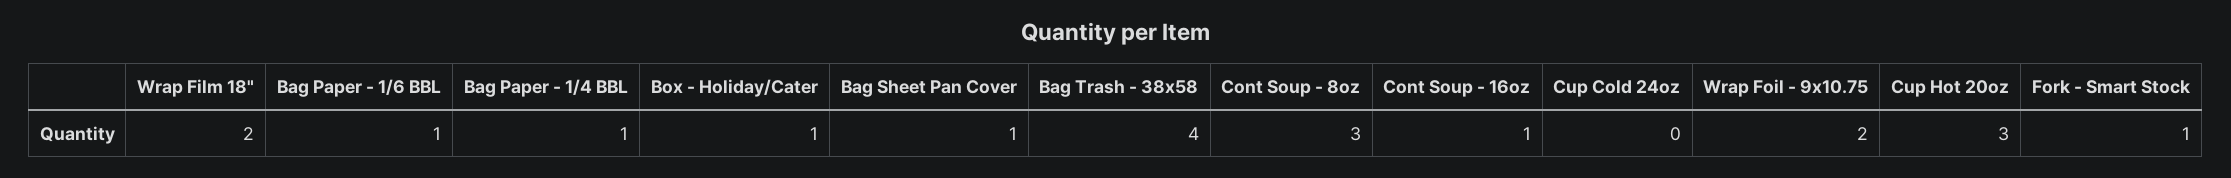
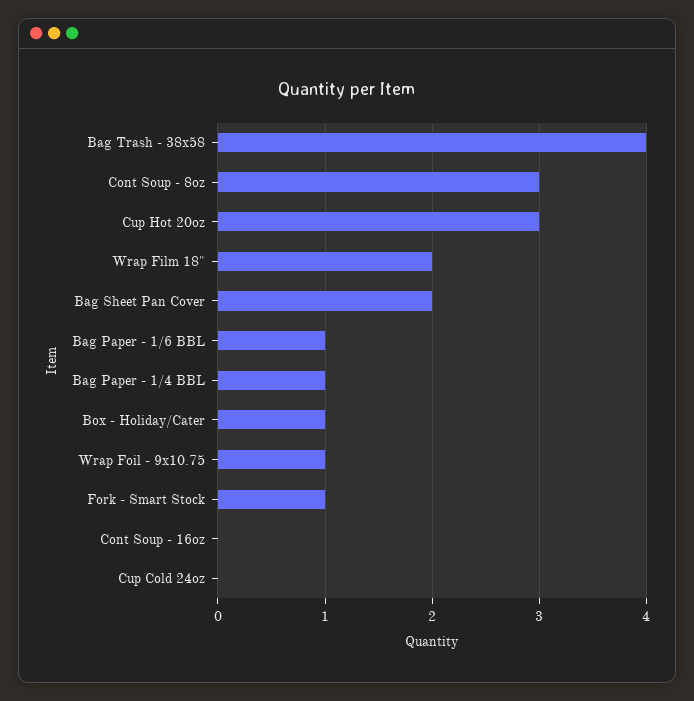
  {
    "Wrap Film 18\"": 2,
    "Bag Paper - 1/6 BBL": 1,
    "Bag Paper - 1/4 BBL": 1,
    "Box - Holiday/Cater": 1,
-   "Bag Sheet Pan Cover": 1,
+   "Bag Sheet Pan Cover": 2,
    "Bag Trash - 38x58": 4,
    "Cont Soup - 8oz": 3,
-   "Cont Soup - 16oz": 1,
+   "Cont Soup - 16oz": 0,
    "Cup Cold 24oz": 0,
-   "Wrap Foil - 9x10.75": 2,
+   "Wrap Foil - 9x10.75": 1,
    "Cup Hot 20oz": 3,
    "Fork - Smart Stock": 1
  }

